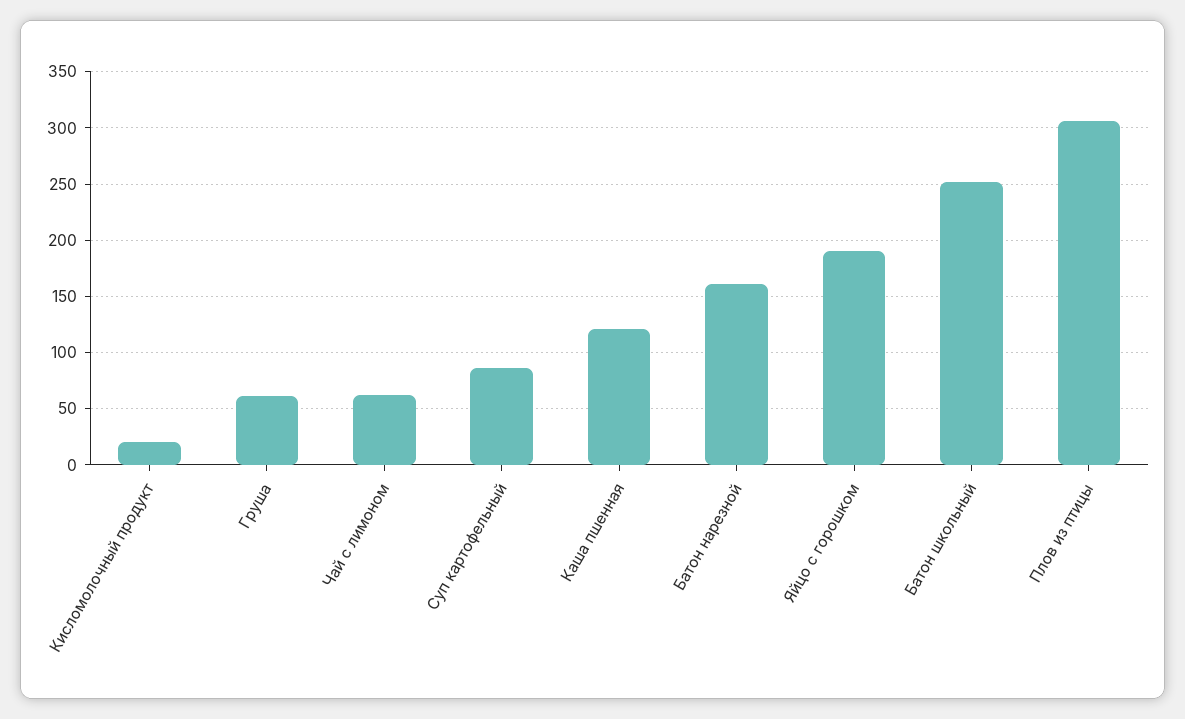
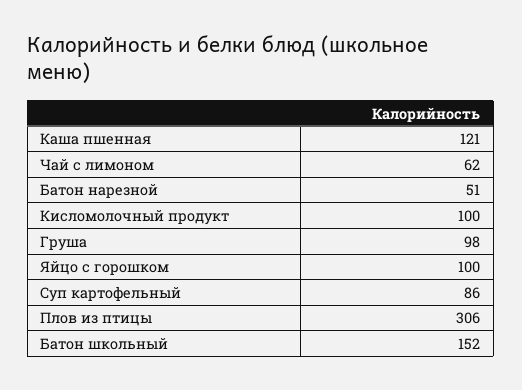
  {
-   "Кисломолочный продукт": 20,
+   "Кисломолочный продукт": 100,
-   "Груша": 60,
+   "Груша": 98,
    "Чай с лимоном": 62,
    "Суп картофельный": 86,
    "Каша пшенная": 121,
-   "Батон нарезной": 160,
+   "Батон нарезной": 51,
-   "Яйцо с горошком": 190,
+   "Яйцо с горошком": 100,
-   "Батон школьный": 250,
+   "Батон школьный": 152,
    "Плов из птицы": 306
  }

